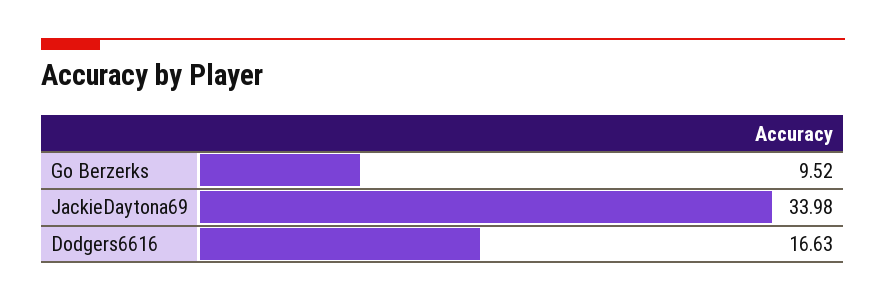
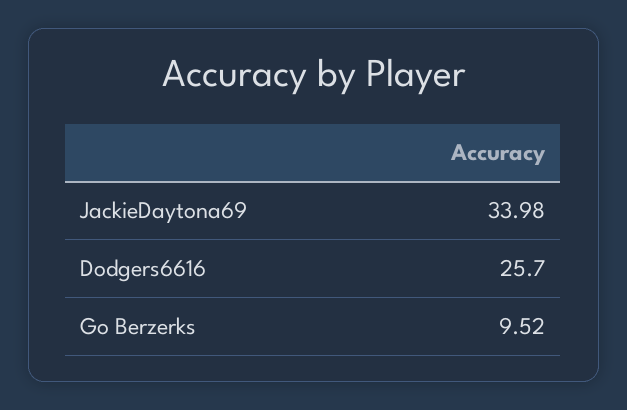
  {
    "Go Berzerks": 9.52,
    "JackieDaytona69": 33.98,
-   "Dodgers6616": 16.63
+   "Dodgers6616": 25.7
  }

